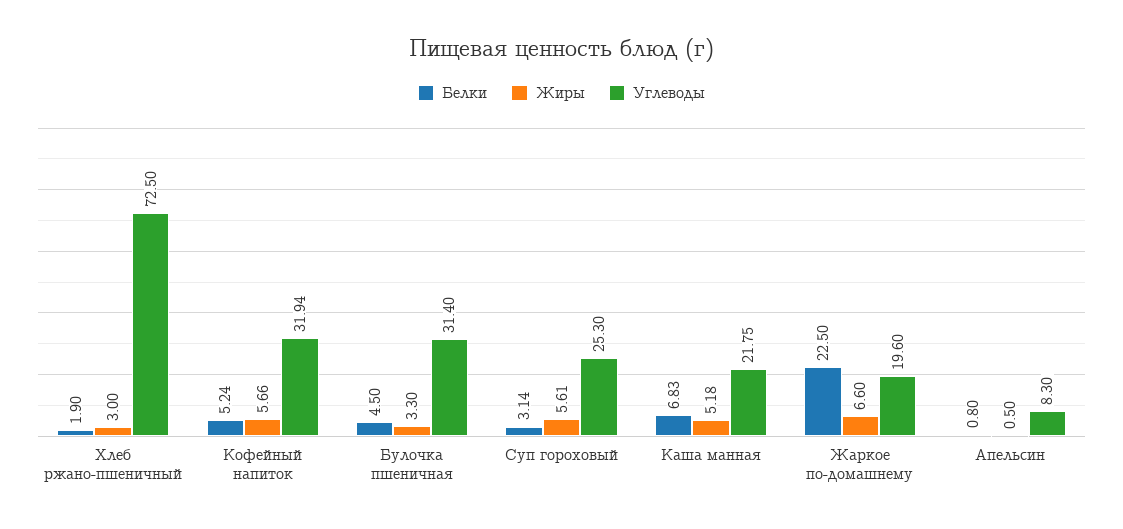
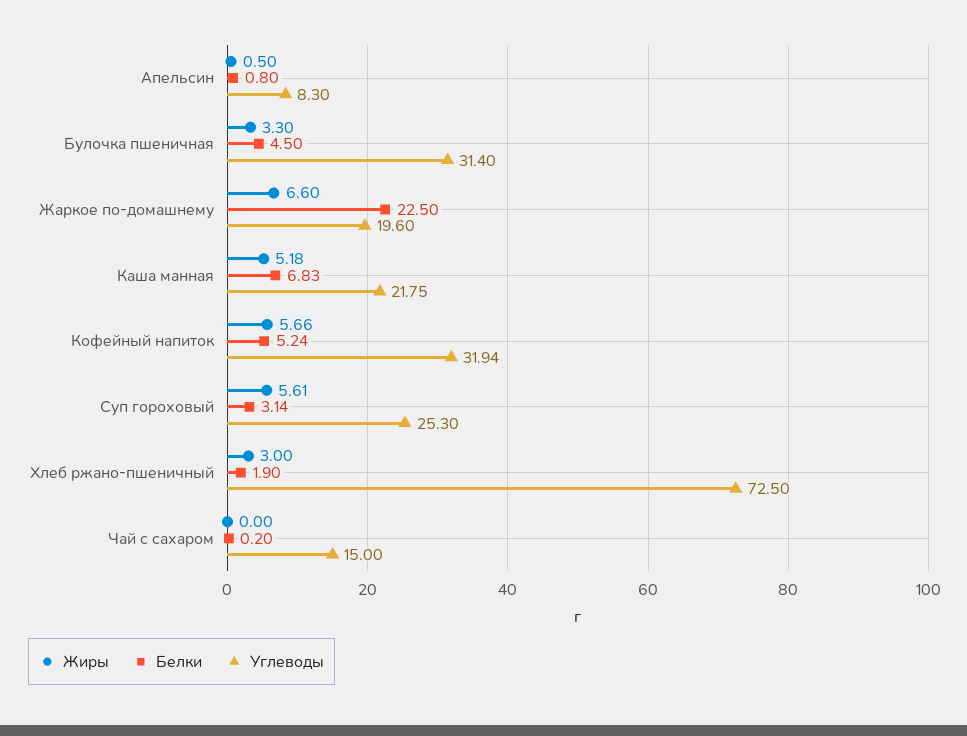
  {
    "Белки": {
      "Хлеб ржано-пшеничный": 1.9,
      "Кофейный напиток": 5.24,
      "Булочка пшеничная": 4.5,
      "Суп гороховый": 3.14,
      "Каша манная": 6.83,
      "Жаркое по-домашнему": 22.5,
-     "Апельсин": 0.8
+     "Апельсин": 0.8,
+     "Чай с сахаром": 0.2
    },
    "Жиры": {
      "Хлеб ржано-пшеничный": 3,
      "Кофейный напиток": 5.66,
      "Булочка пшеничная": 3.3,
      "Суп гороховый": 5.61,
      "Каша манная": 5.18,
      "Жаркое по-домашнему": 6.6,
-     "Апельсин": 0.5
+     "Апельсин": 0.5,
+     "Чай с сахаром": 0
    },
    "Углеводы": {
      "Хлеб ржано-пшеничный": 72.5,
      "Кофейный напиток": 31.94,
      "Булочка пшеничная": 31.4,
      "Суп гороховый": 25.3,
      "Каша манная": 21.75,
      "Жаркое по-домашнему": 19.6,
-     "Апельсин": 8.3
+     "Апельсин": 8.3,
+     "Чай с сахаром": 15
    }
  }

